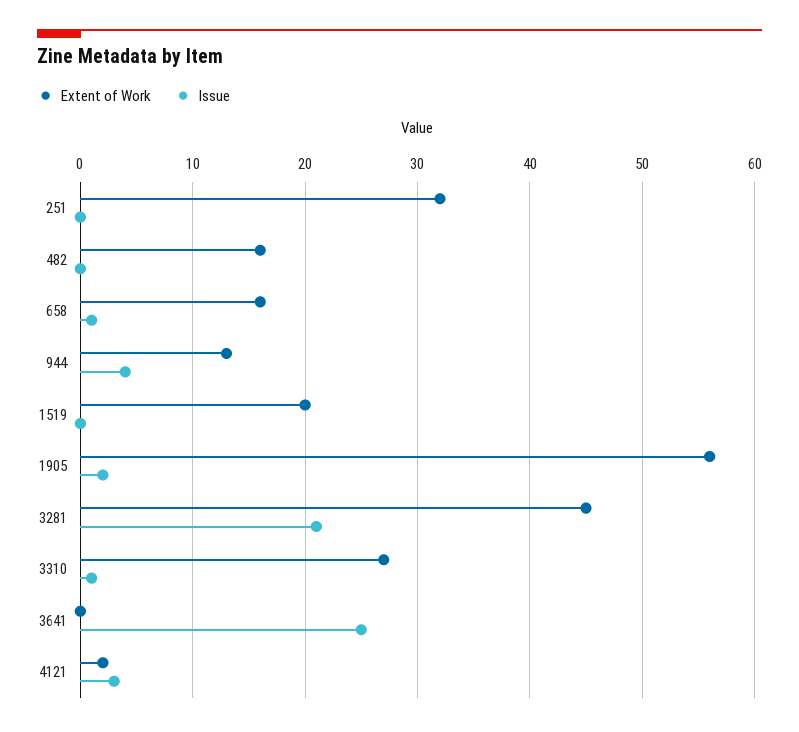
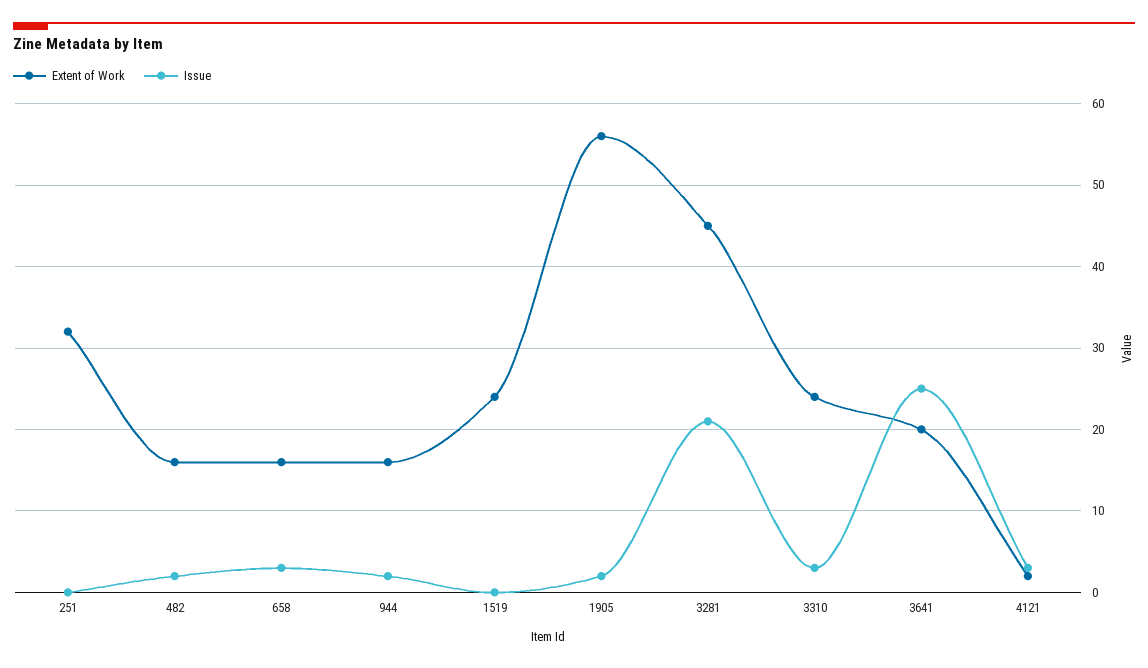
  {
    "Extent of Work": {
      "251": 32,
      "482": 16,
      "658": 16,
-     "944": 13,
+     "944": 16,
-     "1519": 20,
+     "1519": 24,
      "1905": 56,
      "3281": 45,
-     "3310": 27,
+     "3310": 24,
-     "3641": 0,
+     "3641": 20,
      "4121": 2
    },
    "Issue": {
      "251": 0,
-     "482": 0,
+     "482": 2,
-     "658": 1,
+     "658": 3,
-     "944": 4,
+     "944": 2,
      "1519": 0,
      "1905": 2,
      "3281": 21,
-     "3310": 1,
+     "3310": 3,
      "3641": 25,
      "4121": 3
    }
  }

